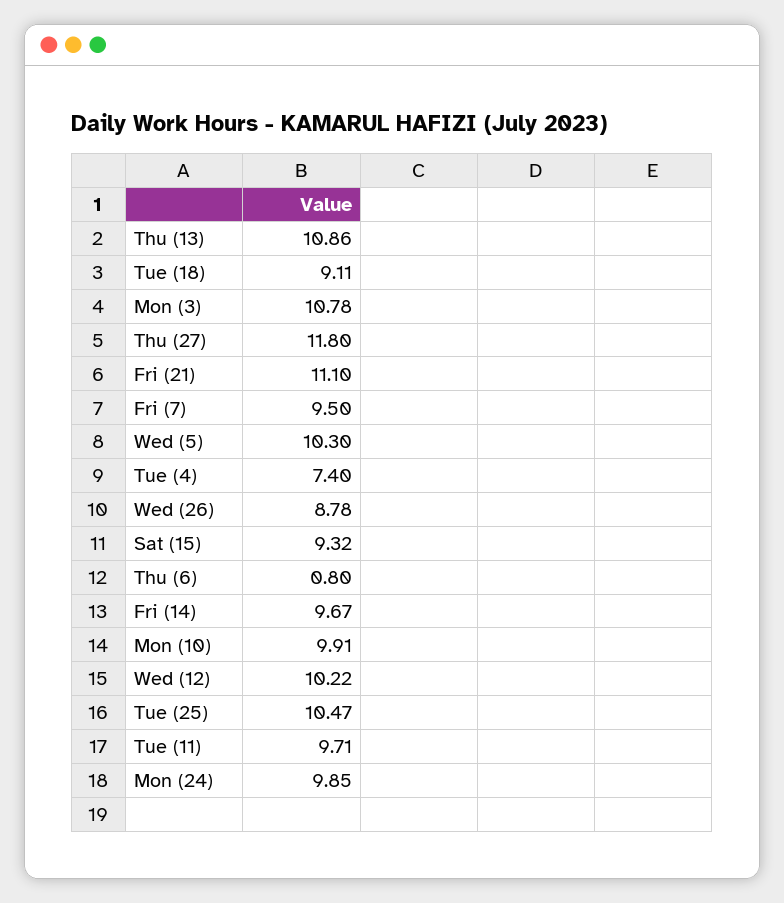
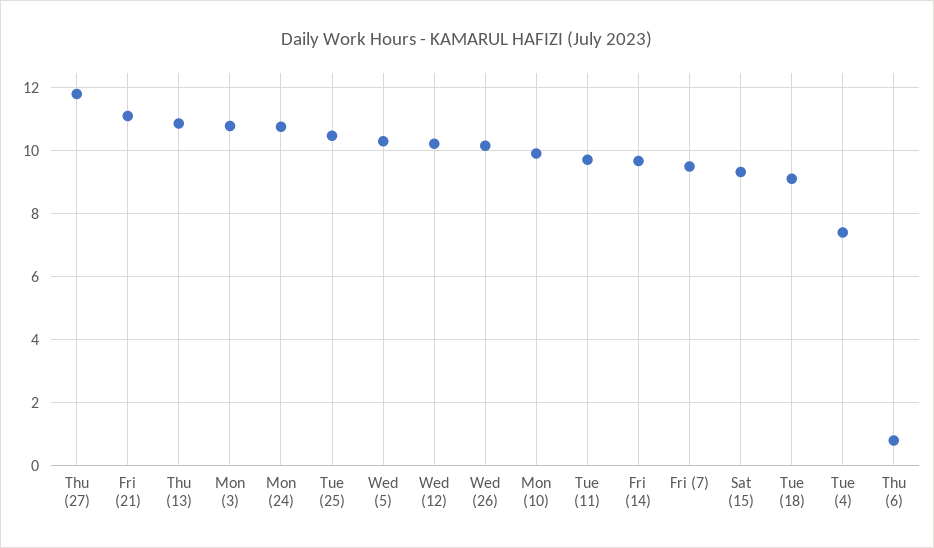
  {
    "Thu (13)": 10.86,
    "Tue (18)": 9.11,
    "Mon (3)": 10.78,
    "Thu (27)": 11.8,
    "Fri (21)": 11.1,
    "Fri (7)": 9.5,
    "Wed (5)": 10.3,
    "Tue (4)": 7.4,
-   "Wed (26)": 8.78,
+   "Wed (26)": 10.2,
    "Sat (15)": 9.32,
    "Thu (6)": 0.8,
    "Fri (14)": 9.67,
    "Mon (10)": 9.91,
    "Wed (12)": 10.22,
    "Tue (25)": 10.47,
    "Tue (11)": 9.71,
-   "Mon (24)": 9.85
+   "Mon (24)": 10.8
  }

